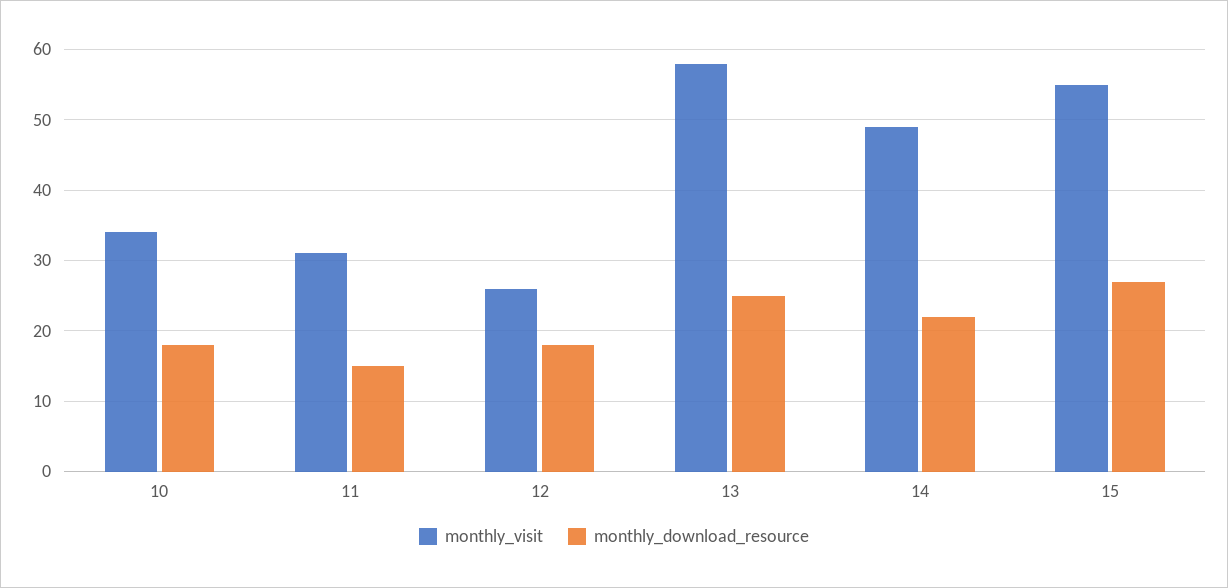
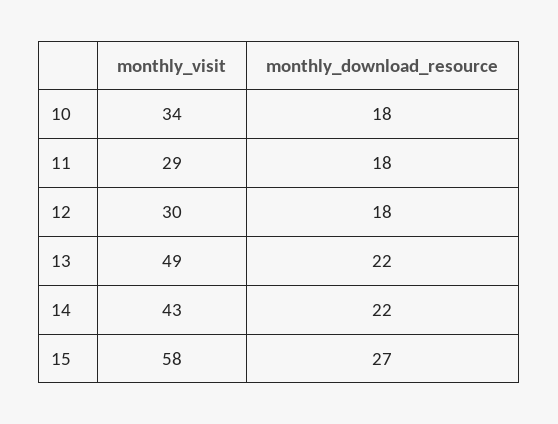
  {
    "monthly_visit": {
      "10": 34,
-     "11": 31,
+     "11": 29,
-     "12": 26,
+     "12": 30,
-     "13": 58,
+     "13": 49,
-     "14": 49,
+     "14": 43,
-     "15": 55
+     "15": 58
    },
    "monthly_download_resource": {
      "10": 18,
-     "11": 15,
+     "11": 18,
      "12": 18,
-     "13": 25,
+     "13": 22,
      "14": 22,
      "15": 27
    }
  }

